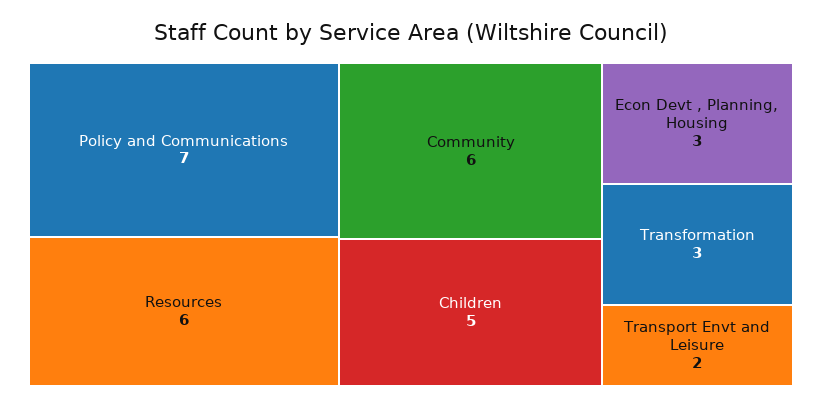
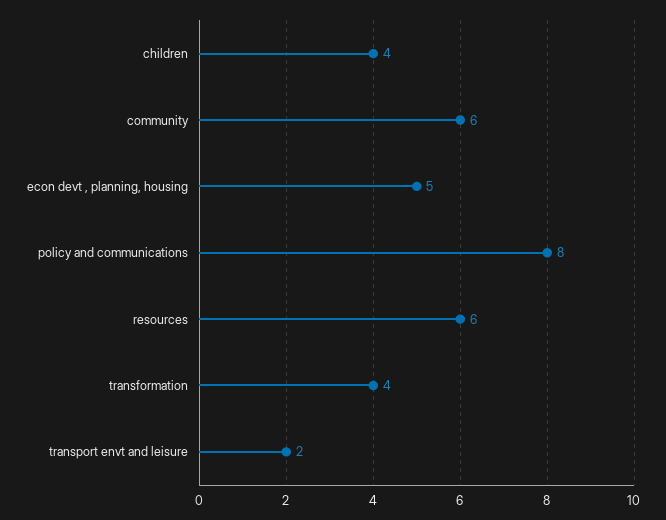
  {
-   "Policy and Communications": 7,
+   "Policy and Communications": 8,
    "Resources": 6,
    "Community": 6,
-   "Children": 5,
+   "Children": 4,
-   "Econ Devt , Planning, Housing": 3,
+   "Econ Devt , Planning, Housing": 5,
-   "Transformation": 3,
+   "Transformation": 4,
    "Transport Envt and Leisure": 2
  }

